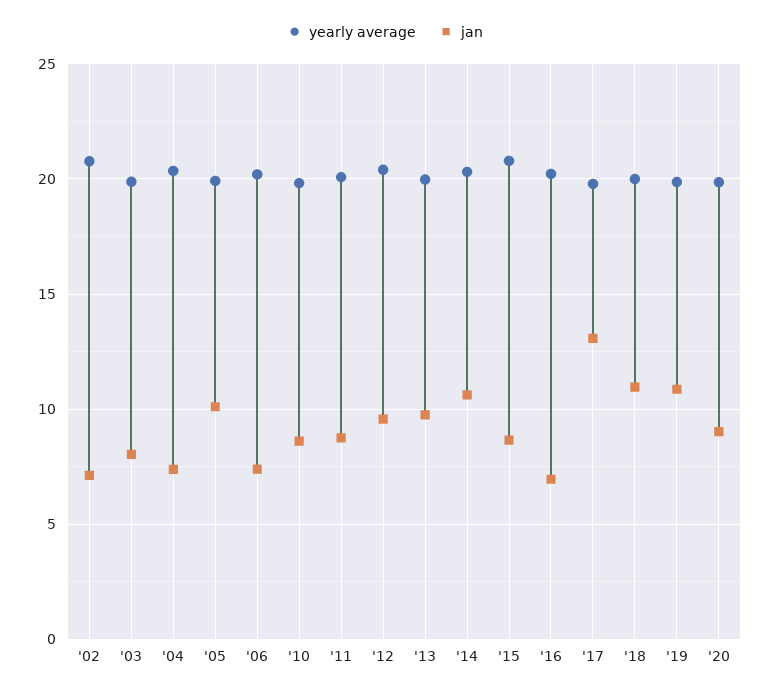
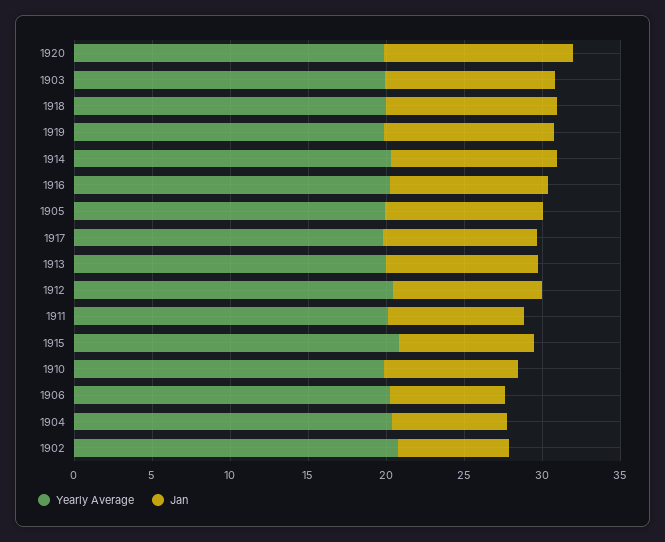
  {
    "yearly average": {
      "'02": 21,
      "'03": 20,
      "'04": 20.5,
      "'05": 20,
      "'06": 20,
      "'10": 20,
      "'11": 20,
      "'12": 20.5,
      "'13": 20,
      "'14": 20.5,
      "'15": 21,
      "'16": 20,
      "'17": 20,
      "'18": 20,
      "'19": 20,
      "'20": 20
    },
    "jan": {
      "'02": 7,
-     "'03": 8,
+     "'03": 11,
      "'04": 7.5,
      "'05": 10,
      "'06": 7.5,
      "'10": 8.5,
      "'11": 9,
      "'12": 9.5,
      "'13": 10,
      "'14": 10.5,
      "'15": 8.5,
-     "'16": 7,
+     "'16": 10,
-     "'17": 13,
+     "'17": 10,
      "'18": 11,
      "'19": 11,
-     "'20": 9
+     "'20": 12
    }
  }

